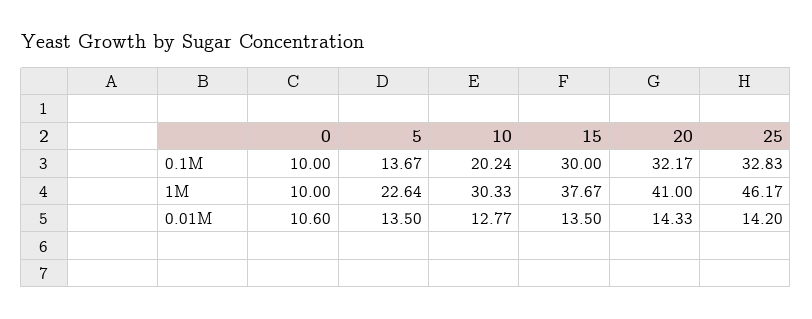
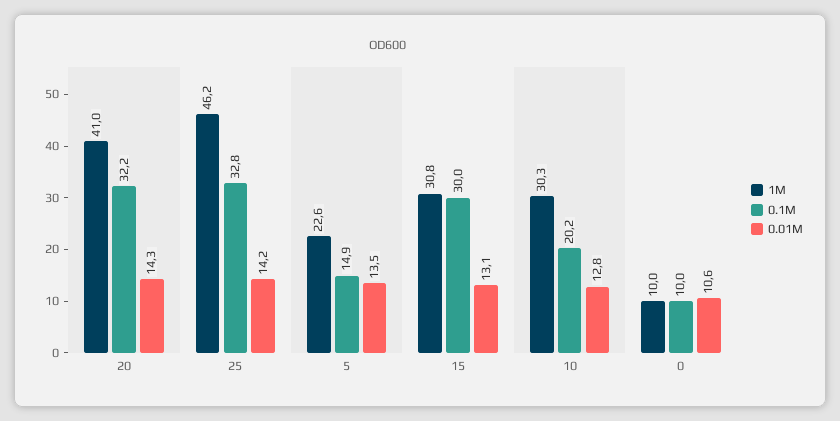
  {
    "0.1M": {
      "0": 10,
-     "5": 13.67,
+     "5": 14.9,
      "10": 20.24,
      "15": 30,
      "20": 32.17,
      "25": 32.83
    },
    "1M": {
      "0": 10,
      "5": 22.64,
      "10": 30.33,
-     "15": 37.67,
+     "15": 30.8,
      "20": 41,
      "25": 46.17
    },
    "0.01M": {
      "0": 10.6,
      "5": 13.5,
      "10": 12.77,
-     "15": 13.5,
+     "15": 13.1,
      "20": 14.33,
      "25": 14.2
    }
  }

